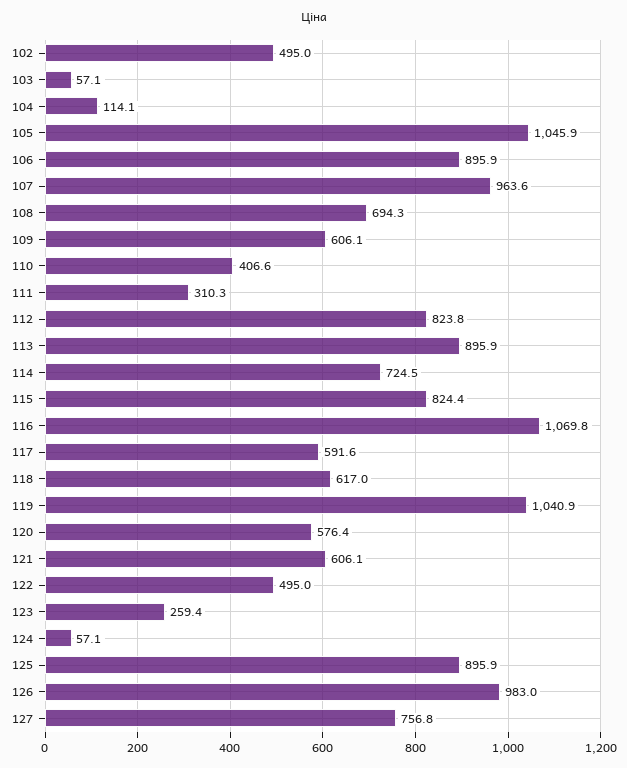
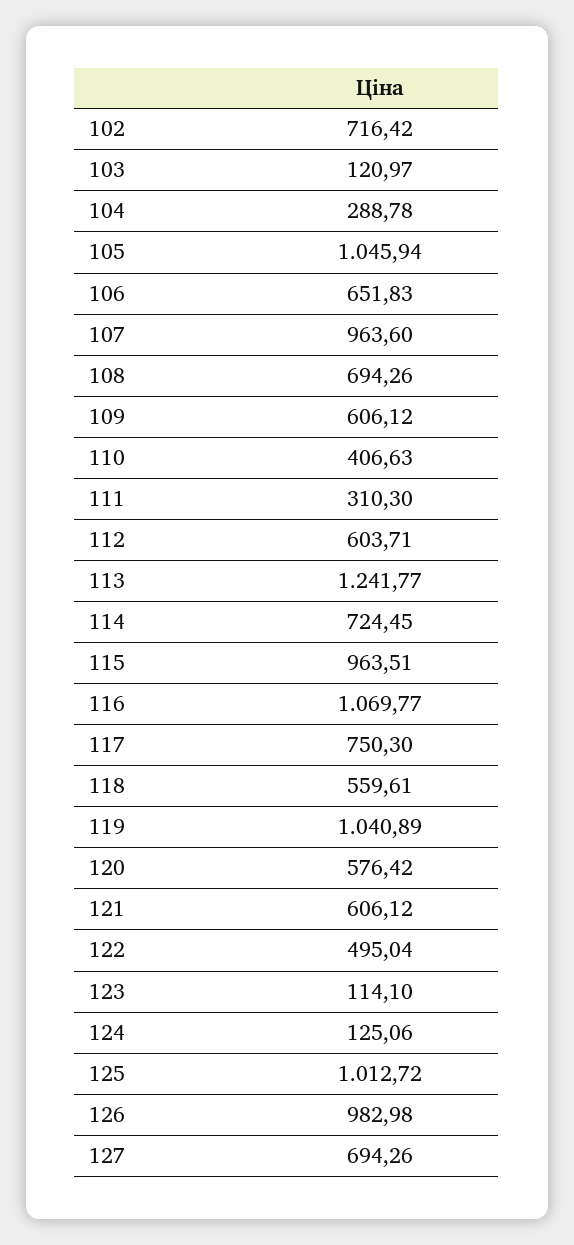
  {
-   "102": 495,
+   "102": 716.42,
-   "103": 57.1,
+   "103": 120.97,
-   "104": 114.1,
+   "104": 288.78,
    "105": 1045.94,
-   "106": 895.9,
+   "106": 651.83,
    "107": 963.6,
    "108": 694.26,
    "109": 606.12,
    "110": 406.63,
    "111": 310.3,
-   "112": 823.8,
+   "112": 603.71,
-   "113": 895.9,
+   "113": 1241.77,
    "114": 724.45,
-   "115": 824.4,
+   "115": 963.51,
    "116": 1069.77,
-   "117": 591.6,
+   "117": 750.3,
-   "118": 617,
+   "118": 559.61,
    "119": 1040.89,
    "120": 576.42,
    "121": 606.12,
    "122": 495.04,
-   "123": 259.4,
+   "123": 114.1,
-   "124": 57.1,
+   "124": 125.06,
-   "125": 895.9,
+   "125": 1012.72,
    "126": 982.98,
-   "127": 756.8
+   "127": 694.26
  }

